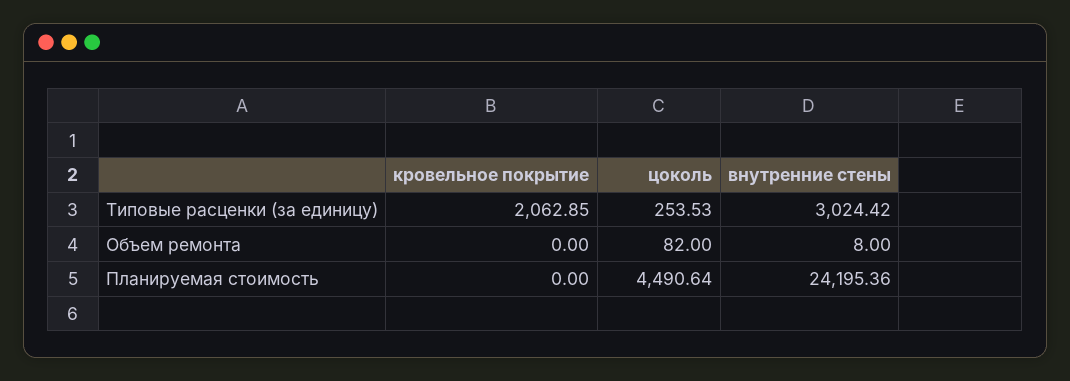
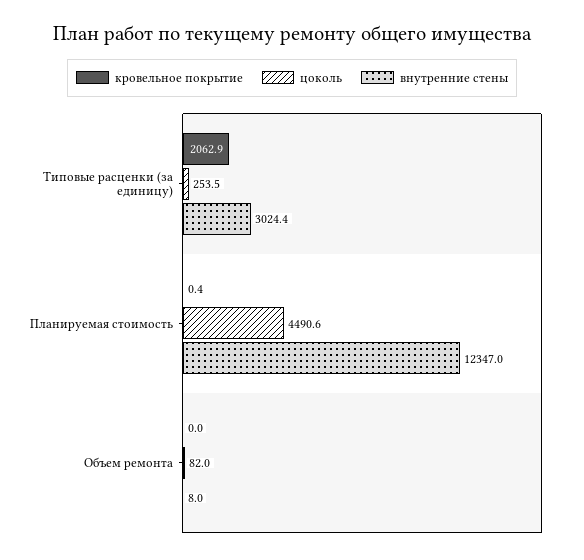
  {
    "кровельное покрытие": {
      "Типовые расценки (за единицу)": 2062.85,
      "Объем ремонта": 0,
-     "Планируемая стоимость": 0
+     "Планируемая стоимость": 0.4
    },
    "цоколь": {
      "Типовые расценки (за единицу)": 253.53,
      "Объем ремонта": 82,
      "Планируемая стоимость": 4490.64
    },
    "внутренние стены": {
      "Типовые расценки (за единицу)": 3024.42,
      "Объем ремонта": 8,
-     "Планируемая стоимость": 24195.36
+     "Планируемая стоимость": 12347
    }
  }

